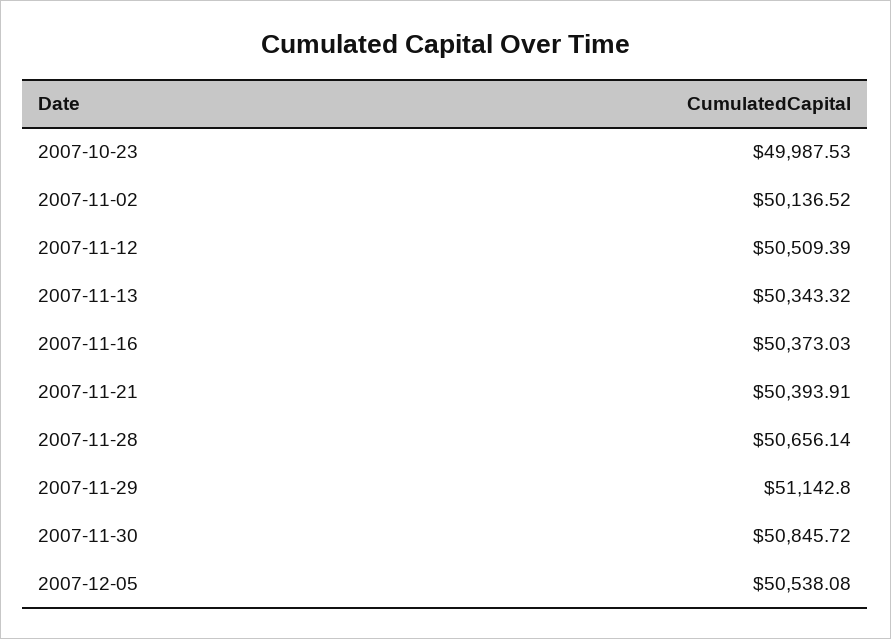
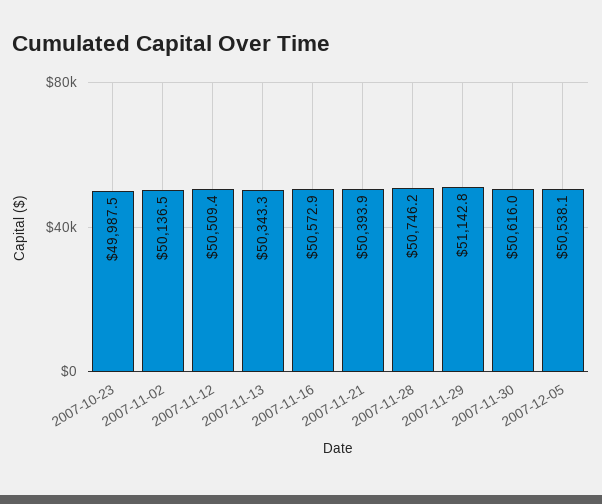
  {
    "2007-10-23": 49987.53,
    "2007-11-02": 50136.52,
    "2007-11-12": 50509.39,
    "2007-11-13": 50343.32,
-   "2007-11-16": 50373.03,
+   "2007-11-16": 50572.9,
    "2007-11-21": 50393.91,
-   "2007-11-28": 50656.14,
+   "2007-11-28": 50746.2,
    "2007-11-29": 51142.8,
-   "2007-11-30": 50845.72,
+   "2007-11-30": 50616,
    "2007-12-05": 50538.08
  }

